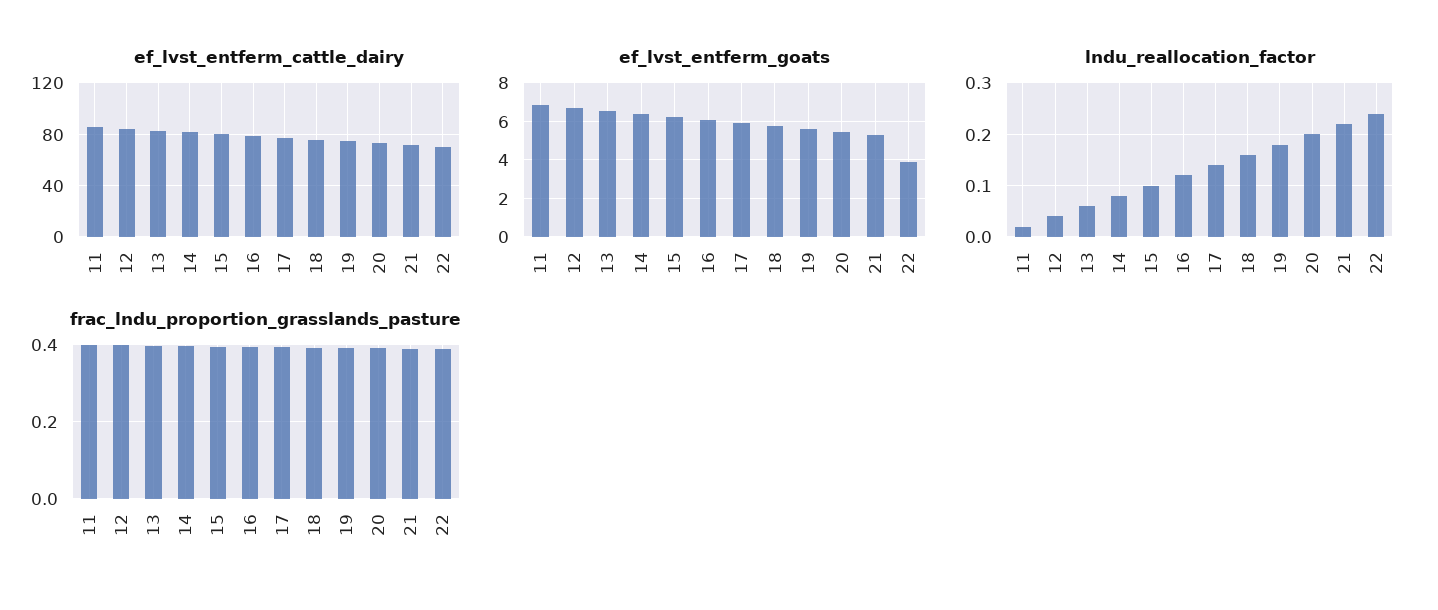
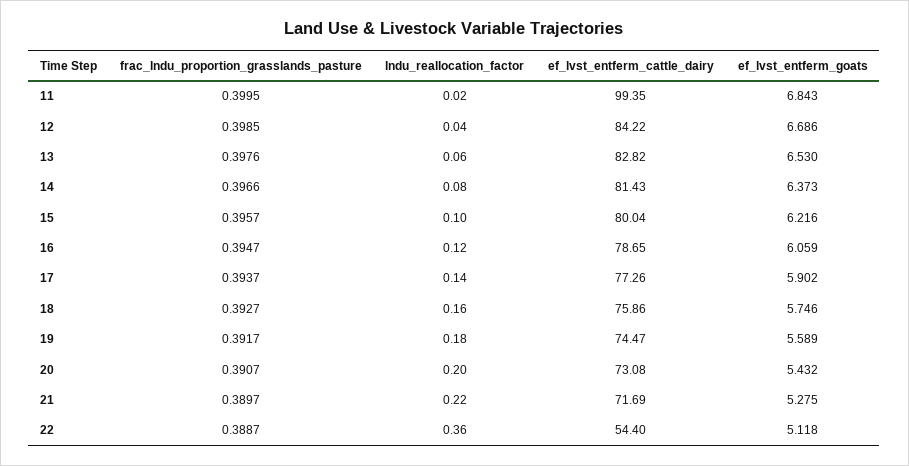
  {
    "ef_lvst_entferm_cattle_dairy": {
-     "11": 85,
+     "11": 99.35,
      "12": 84.22,
      "13": 82.82,
      "14": 81.43,
      "15": 80.04,
      "16": 78.65,
      "17": 77.26,
      "18": 75.86,
      "19": 74.47,
      "20": 73.08,
      "21": 71.69,
-     "22": 70
+     "22": 54.4
    },
    "ef_lvst_entferm_goats": {
      "11": 6.843,
      "12": 6.686,
      "13": 6.53,
      "14": 6.373,
      "15": 6.216,
      "16": 6.059,
      "17": 5.902,
      "18": 5.746,
      "19": 5.589,
      "20": 5.432,
      "21": 5.275,
-     "22": 4
+     "22": 5.118
    },
    "lndu_reallocation_factor": {
      "11": 0.02,
      "12": 0.04,
      "13": 0.06,
      "14": 0.08,
      "15": 0.1,
      "16": 0.12,
      "17": 0.14,
      "18": 0.16,
      "19": 0.18,
      "20": 0.2,
      "21": 0.22,
-     "22": 0.25
+     "22": 0.36
    },
    "frac_lndu_proportion_grasslands_pasture": {
      "11": 0.3995,
      "12": 0.3985,
      "13": 0.3976,
      "14": 0.3966,
      "15": 0.3957,
      "16": 0.3947,
      "17": 0.3937,
      "18": 0.3927,
      "19": 0.3917,
      "20": 0.3907,
      "21": 0.3897,
      "22": 0.3887
    }
  }

